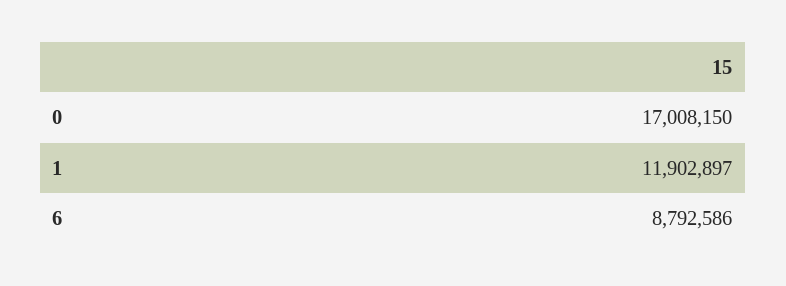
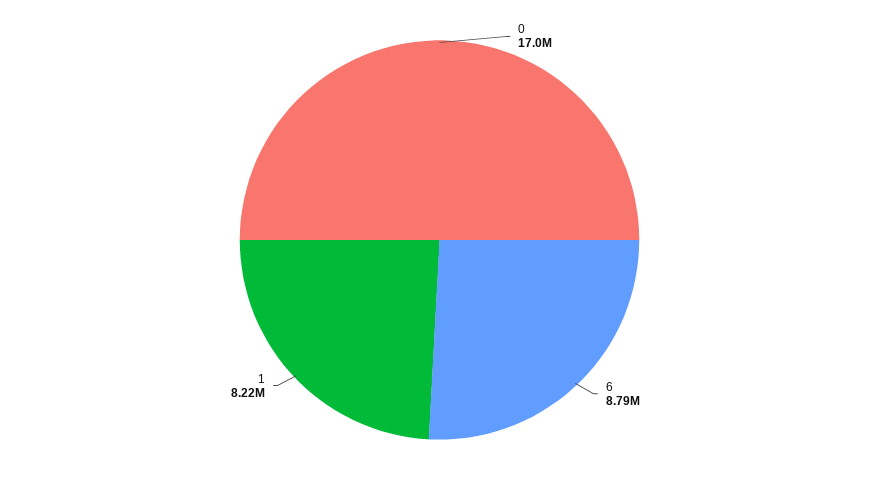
  {
    "0": 17008150,
-   "1": 11902897,
+   "1": 8220000,
    "6": 8792586
  }

